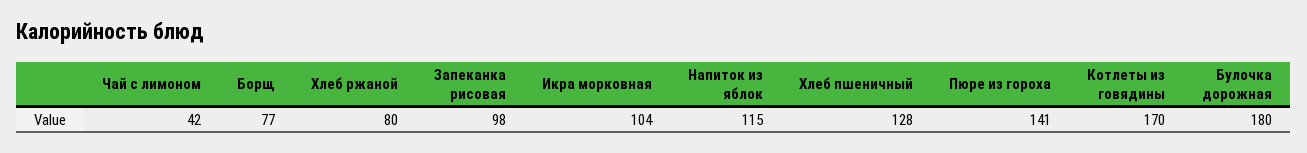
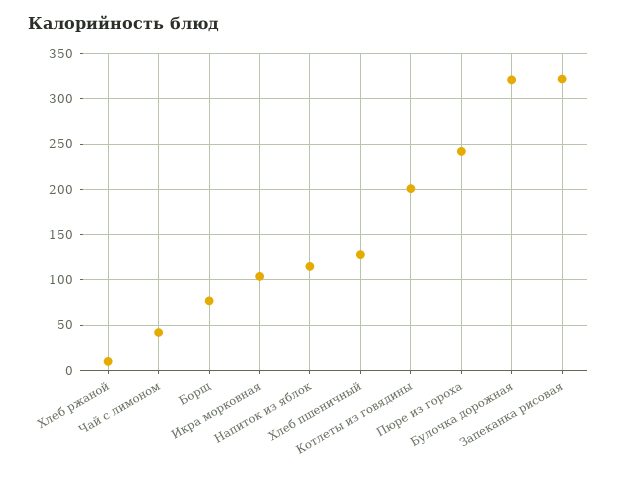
  {
    "Чай с лимоном": 42,
    "Борщ": 77,
-   "Хлеб ржаной": 80,
+   "Хлеб ржаной": 10,
-   "Запеканка рисовая": 98,
+   "Запеканка рисовая": 320,
    "Икра морковная": 104,
    "Напиток из яблок": 115,
    "Хлеб пшеничный": 128,
-   "Пюре из гороха": 141,
+   "Пюре из гороха": 240,
-   "Котлеты из говядины": 170,
+   "Котлеты из говядины": 200,
-   "Булочка дорожная": 180
+   "Булочка дорожная": 320
  }

